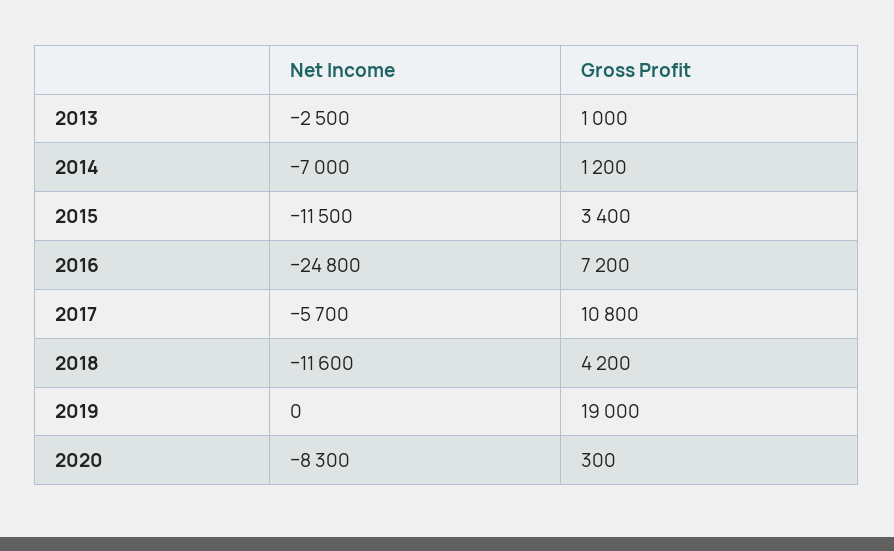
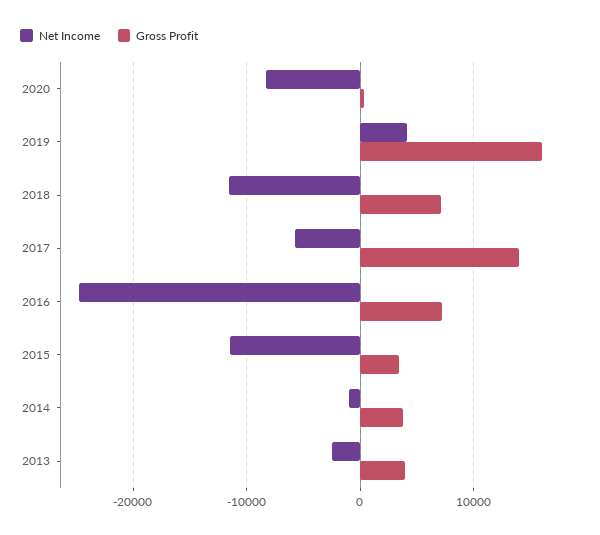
  {
    "Net Income": {
      "2013": -2500,
-     "2014": -7000,
+     "2014": -1000,
      "2015": -11500,
      "2016": -24800,
      "2017": -5700,
      "2018": -11600,
-     "2019": 0,
+     "2019": 4000,
      "2020": -8300
    },
    "Gross Profit": {
-     "2013": 1000,
+     "2013": 4000,
-     "2014": 1200,
+     "2014": 4000,
      "2015": 3400,
      "2016": 7200,
-     "2017": 10800,
+     "2017": 14000,
-     "2018": 4200,
+     "2018": 7000,
-     "2019": 19000,
+     "2019": 16000,
      "2020": 300
    }
  }

